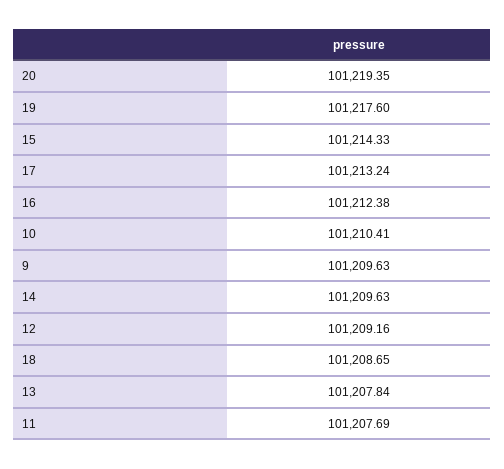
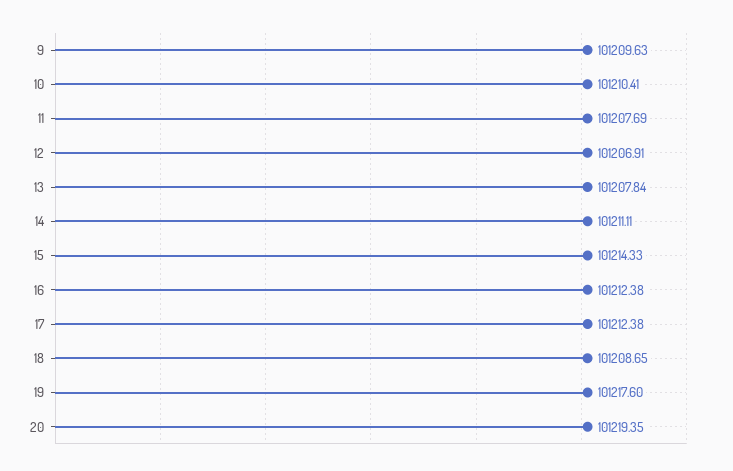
  {
    "20": 101219.35,
    "19": 101217.6,
    "15": 101214.33,
-   "17": 101213.24,
+   "17": 101212.38,
    "16": 101212.38,
    "10": 101210.41,
    "9": 101209.63,
-   "14": 101209.63,
+   "14": 101211.11,
-   "12": 101209.16,
+   "12": 101206.91,
    "18": 101208.65,
    "13": 101207.84,
    "11": 101207.69
  }

